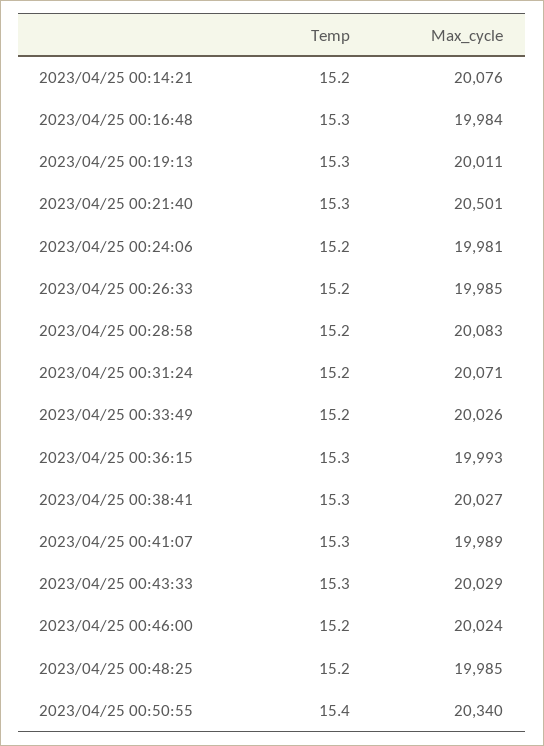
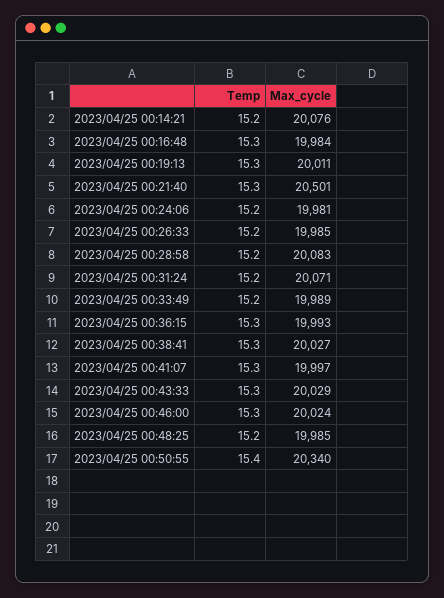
  {
    "Temp": {
      "2023/04/25 00:14:21": 15.2,
      "2023/04/25 00:16:48": 15.3,
      "2023/04/25 00:19:13": 15.3,
      "2023/04/25 00:21:40": 15.3,
      "2023/04/25 00:24:06": 15.2,
      "2023/04/25 00:26:33": 15.2,
      "2023/04/25 00:28:58": 15.2,
      "2023/04/25 00:31:24": 15.2,
      "2023/04/25 00:33:49": 15.2,
      "2023/04/25 00:36:15": 15.3,
      "2023/04/25 00:38:41": 15.3,
      "2023/04/25 00:41:07": 15.3,
      "2023/04/25 00:43:33": 15.3,
-     "2023/04/25 00:46:00": 15.2,
+     "2023/04/25 00:46:00": 15.3,
      "2023/04/25 00:48:25": 15.2,
      "2023/04/25 00:50:55": 15.4
    },
    "Max_cycle": {
      "2023/04/25 00:14:21": 20076,
      "2023/04/25 00:16:48": 19984,
      "2023/04/25 00:19:13": 20011,
      "2023/04/25 00:21:40": 20501,
      "2023/04/25 00:24:06": 19981,
      "2023/04/25 00:26:33": 19985,
      "2023/04/25 00:28:58": 20083,
      "2023/04/25 00:31:24": 20071,
-     "2023/04/25 00:33:49": 20026,
+     "2023/04/25 00:33:49": 19989,
      "2023/04/25 00:36:15": 19993,
      "2023/04/25 00:38:41": 20027,
-     "2023/04/25 00:41:07": 19989,
+     "2023/04/25 00:41:07": 19997,
      "2023/04/25 00:43:33": 20029,
      "2023/04/25 00:46:00": 20024,
      "2023/04/25 00:48:25": 19985,
      "2023/04/25 00:50:55": 20340
    }
  }

